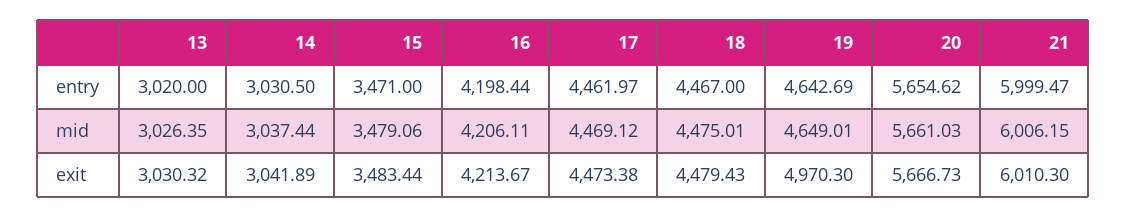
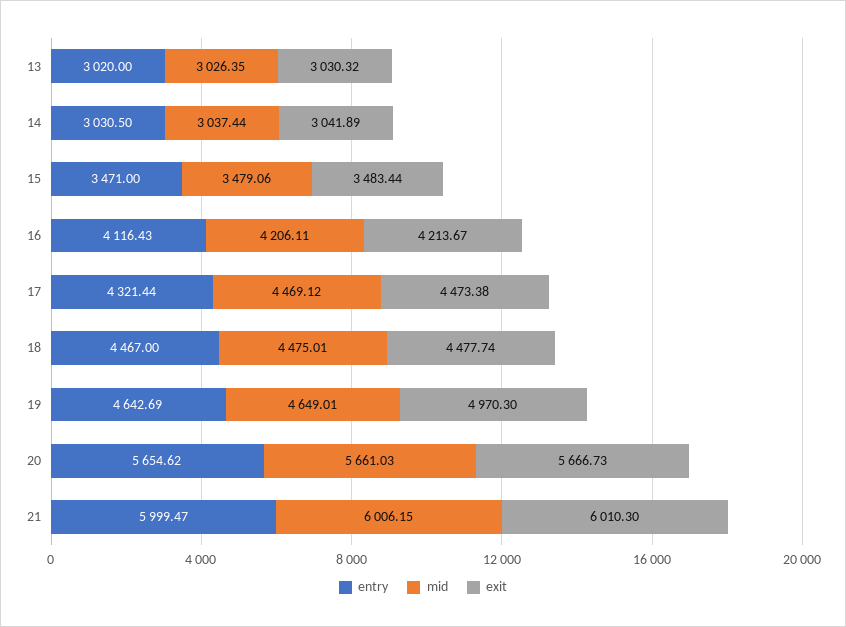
  {
    "entry": {
      "13": 3020,
      "14": 3030.5,
      "15": 3471,
-     "16": 4198.44,
+     "16": 4116.43,
-     "17": 4461.97,
+     "17": 4321.44,
      "18": 4467,
      "19": 4642.69,
      "20": 5654.62,
      "21": 5999.47
    },
    "mid": {
      "13": 3026.35,
      "14": 3037.44,
      "15": 3479.06,
      "16": 4206.11,
      "17": 4469.12,
      "18": 4475.01,
      "19": 4649.01,
      "20": 5661.03,
      "21": 6006.15
    },
    "exit": {
      "13": 3030.32,
      "14": 3041.89,
      "15": 3483.44,
      "16": 4213.67,
      "17": 4473.38,
-     "18": 4479.43,
+     "18": 4477.74,
      "19": 4970.3,
      "20": 5666.73,
      "21": 6010.3
    }
  }

